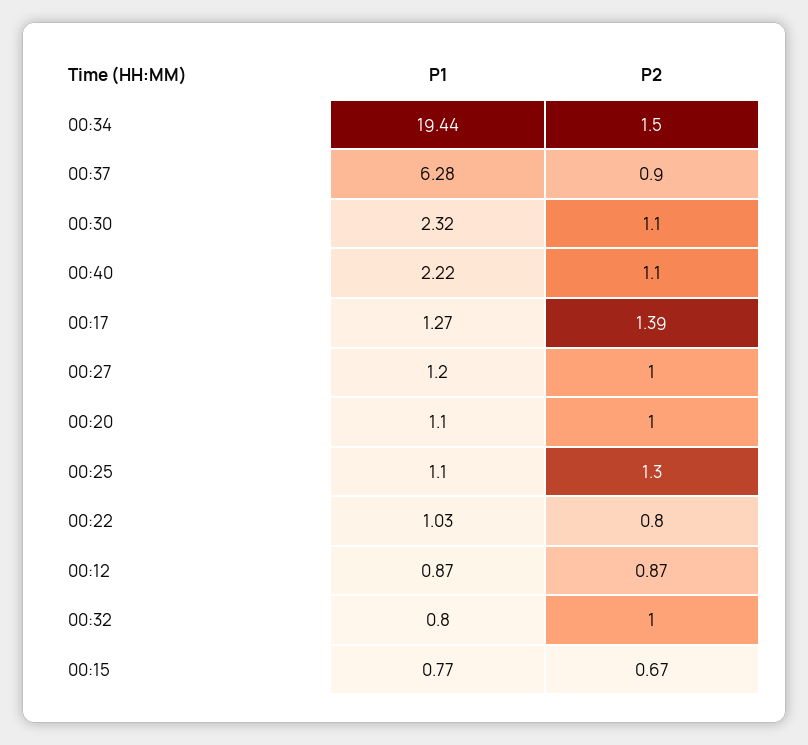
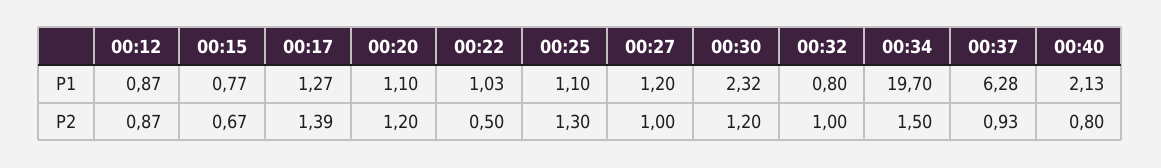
  {
    "P1": {
-     "00:34": 19.44,
+     "00:34": 19.7,
      "00:37": 6.28,
      "00:30": 2.32,
-     "00:40": 2.22,
+     "00:40": 2.13,
      "00:17": 1.27,
      "00:27": 1.2,
      "00:20": 1.1,
      "00:25": 1.1,
      "00:22": 1.03,
      "00:12": 0.87,
      "00:32": 0.8,
      "00:15": 0.77
    },
    "P2": {
      "00:34": 1.5,
-     "00:37": 0.9,
+     "00:37": 0.93,
-     "00:30": 1.1,
+     "00:30": 1.2,
-     "00:40": 1.1,
+     "00:40": 0.8,
      "00:17": 1.39,
      "00:27": 1,
-     "00:20": 1,
+     "00:20": 1.2,
      "00:25": 1.3,
-     "00:22": 0.8,
+     "00:22": 0.5,
      "00:12": 0.87,
      "00:32": 1,
      "00:15": 0.67
    }
  }

